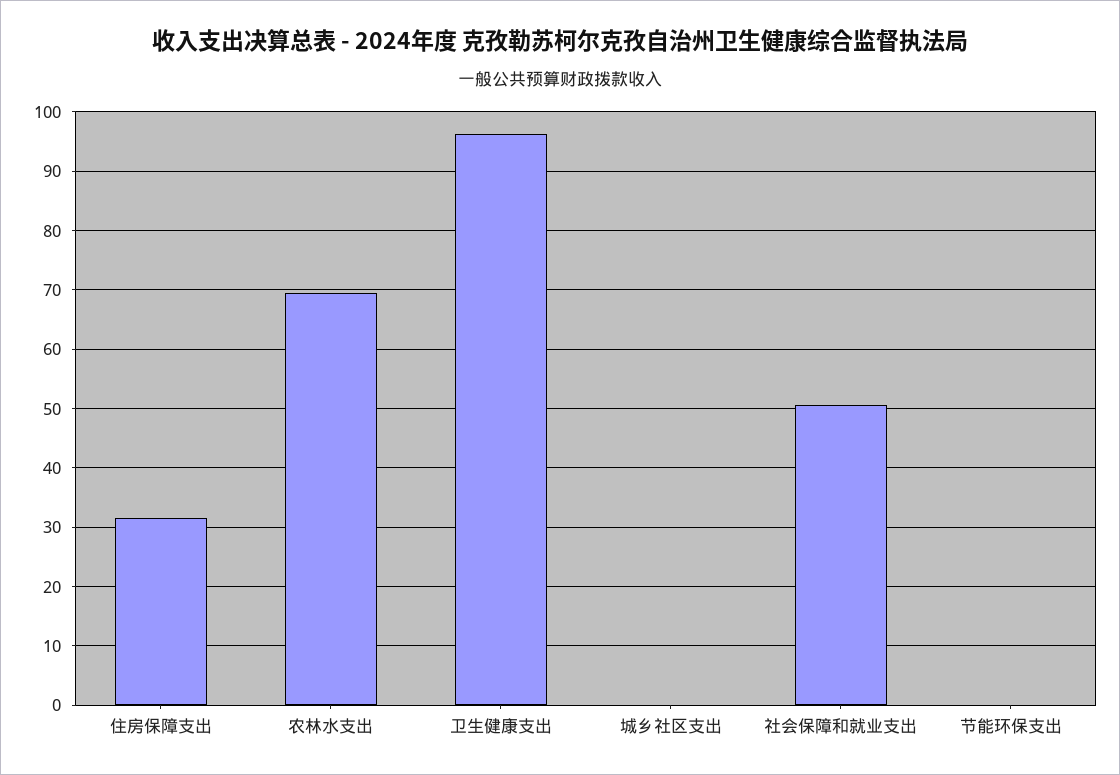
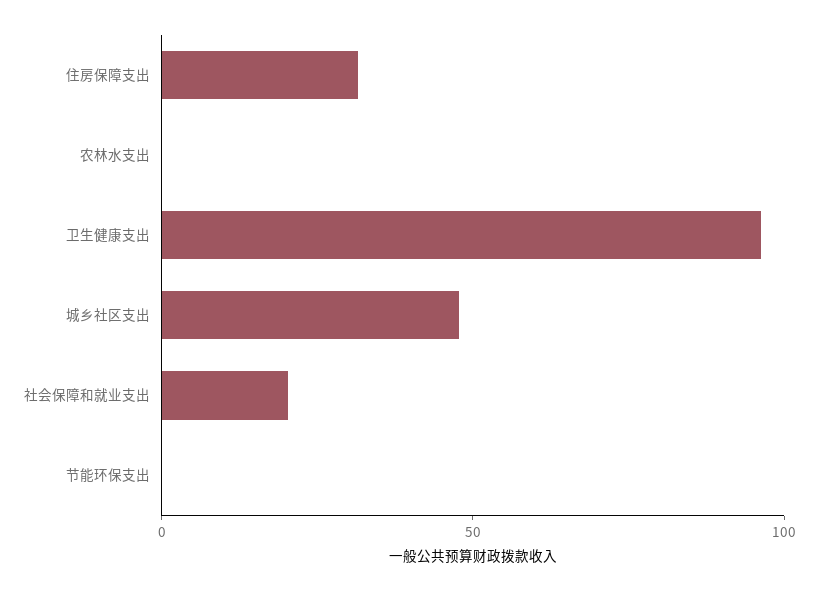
  {
    "住房保障支出": 32,
-   "农林水支出": 70,
+   "农林水支出": 0,
    "卫生健康支出": 96,
-   "城乡社区支出": 0,
+   "城乡社区支出": 50,
-   "社会保障和就业支出": 50,
+   "社会保障和就业支出": 20,
    "节能环保支出": 0
  }

